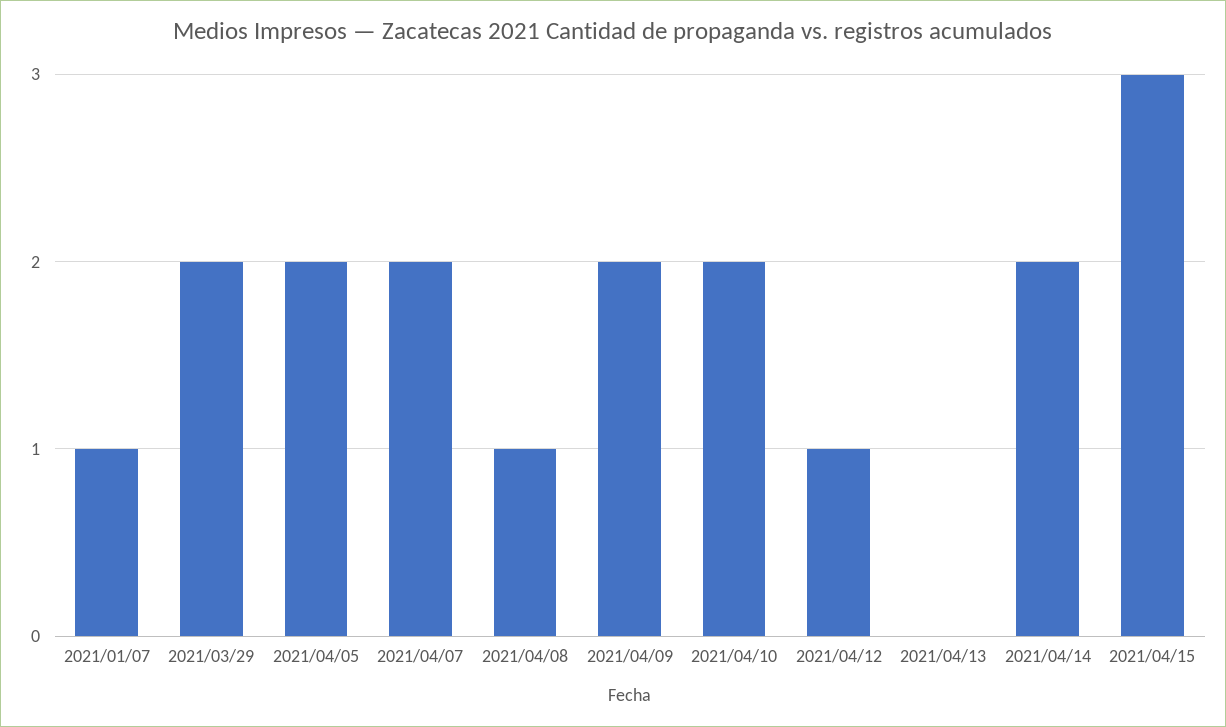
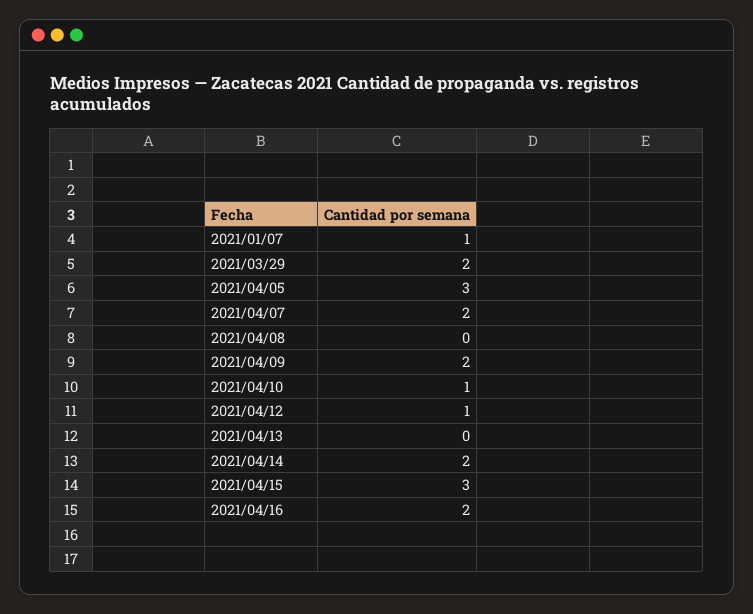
  {
    "2021/01/07": 1,
    "2021/03/29": 2,
-   "2021/04/05": 2,
+   "2021/04/05": 3,
    "2021/04/07": 2,
-   "2021/04/08": 1,
+   "2021/04/08": 0,
    "2021/04/09": 2,
-   "2021/04/10": 2,
+   "2021/04/10": 1,
    "2021/04/12": 1,
    "2021/04/13": 0,
    "2021/04/14": 2,
-   "2021/04/15": 3
+   "2021/04/15": 3,
+   "2021/04/16": 2
  }

